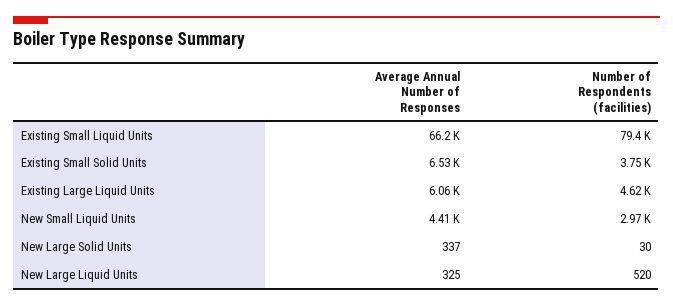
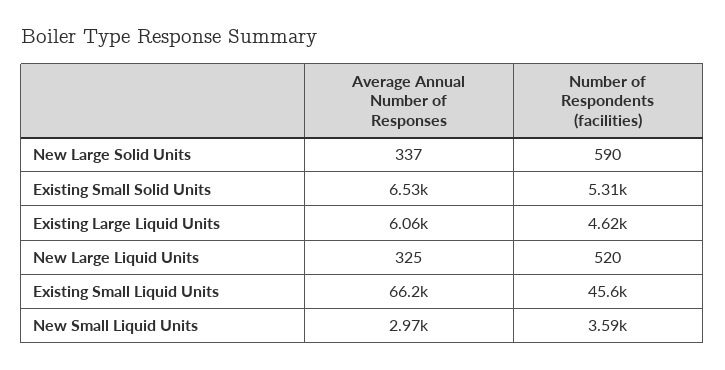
  {
    "Average Annual Number of Responses": {
      "Existing Small Liquid Units": 66200,
      "Existing Small Solid Units": 6530,
      "Existing Large Liquid Units": 6060,
-     "New Small Liquid Units": 4410,
+     "New Small Liquid Units": 2970,
      "New Large Solid Units": 337,
      "New Large Liquid Units": 325
    },
    "Number of Respondents (facilities)": {
-     "Existing Small Liquid Units": 79400,
+     "Existing Small Liquid Units": 45600,
-     "Existing Small Solid Units": 3750,
+     "Existing Small Solid Units": 5310,
      "Existing Large Liquid Units": 4620,
-     "New Small Liquid Units": 2970,
+     "New Small Liquid Units": 3590,
-     "New Large Solid Units": 30,
+     "New Large Solid Units": 590,
      "New Large Liquid Units": 520
    }
  }

